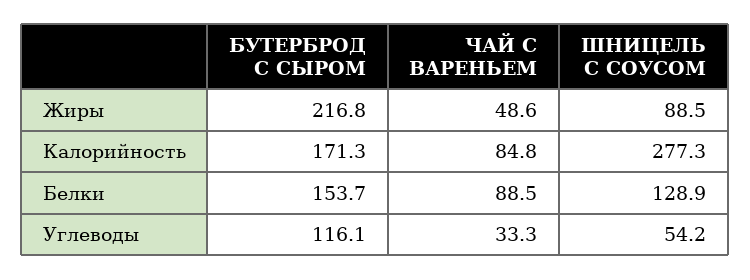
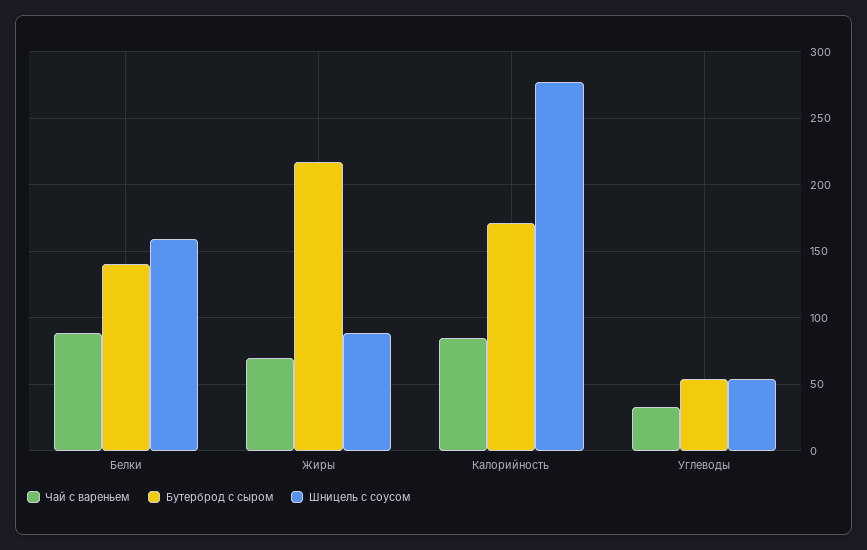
  {
    "БУТЕРБРОД С СЫРОМ": {
      "Жиры": 216.8,
      "Калорийность": 171.3,
-     "Белки": 153.7,
+     "Белки": 140,
-     "Углеводы": 116.1
+     "Углеводы": 55
    },
    "ЧАЙ С ВАРЕНЬЕМ": {
-     "Жиры": 48.6,
+     "Жиры": 70,
      "Калорийность": 84.8,
      "Белки": 88.5,
      "Углеводы": 33.3
    },
    "ШНИЦЕЛЬ С СОУСОМ": {
      "Жиры": 88.5,
      "Калорийность": 277.3,
-     "Белки": 128.9,
+     "Белки": 160,
      "Углеводы": 54.2
    }
  }

